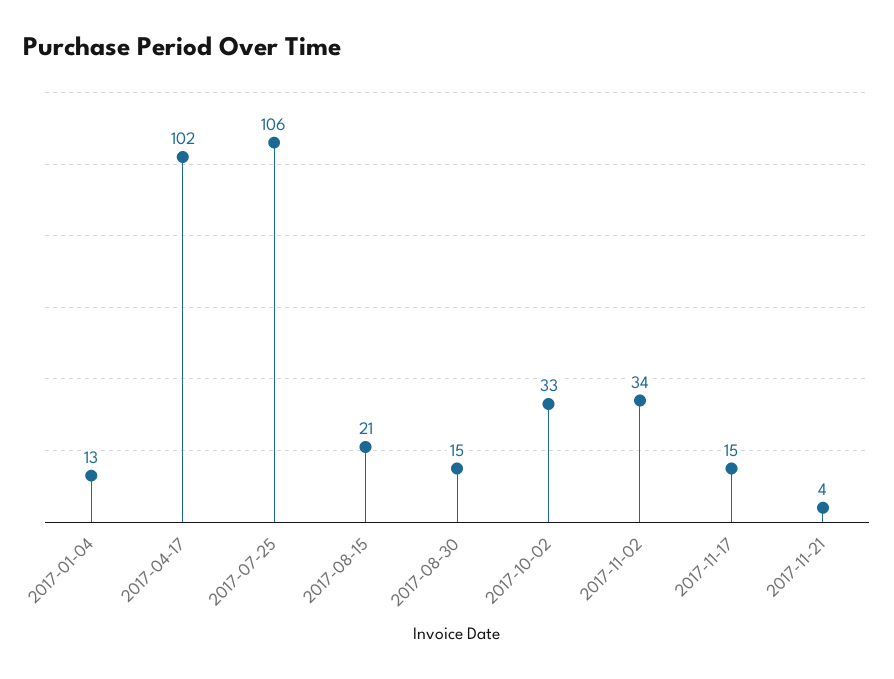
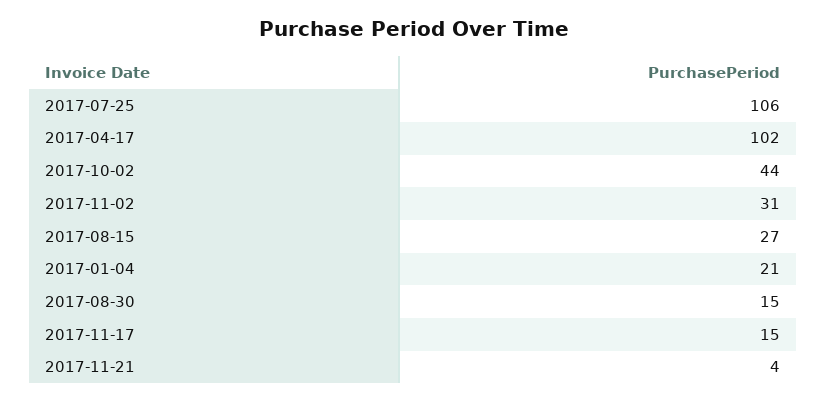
  {
-   "2017-01-04": 13,
+   "2017-01-04": 21,
    "2017-04-17": 102,
    "2017-07-25": 106,
-   "2017-08-15": 21,
+   "2017-08-15": 27,
    "2017-08-30": 15,
-   "2017-10-02": 33,
+   "2017-10-02": 44,
-   "2017-11-02": 34,
+   "2017-11-02": 31,
    "2017-11-17": 15,
    "2017-11-21": 4
  }

